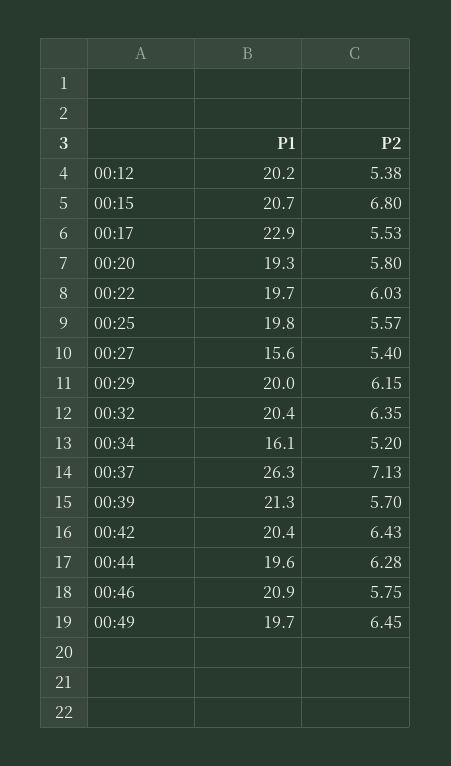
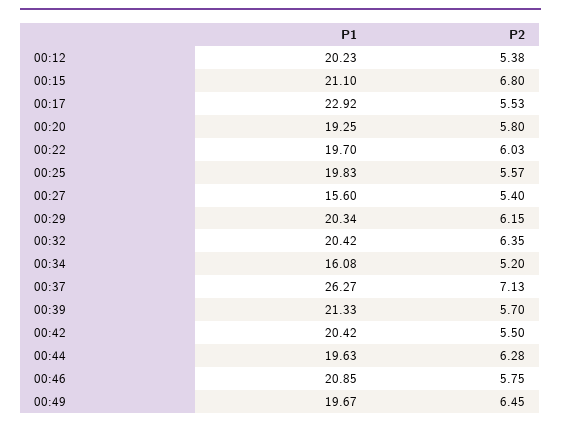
  {
    "P1": {
      "00:12": 20.23,
-     "00:15": 20.7,
+     "00:15": 21.1,
      "00:17": 22.92,
      "00:20": 19.25,
      "00:22": 19.7,
      "00:25": 19.83,
      "00:27": 15.6,
-     "00:29": 20,
+     "00:29": 20.34,
      "00:32": 20.42,
      "00:34": 16.08,
      "00:37": 26.27,
      "00:39": 21.33,
      "00:42": 20.42,
      "00:44": 19.63,
      "00:46": 20.85,
      "00:49": 19.67
    },
    "P2": {
      "00:12": 5.38,
      "00:15": 6.8,
      "00:17": 5.53,
      "00:20": 5.8,
      "00:22": 6.03,
      "00:25": 5.57,
      "00:27": 5.4,
      "00:29": 6.15,
      "00:32": 6.35,
      "00:34": 5.2,
      "00:37": 7.13,
      "00:39": 5.7,
-     "00:42": 6.43,
+     "00:42": 5.5,
      "00:44": 6.28,
      "00:46": 5.75,
      "00:49": 6.45
    }
  }

